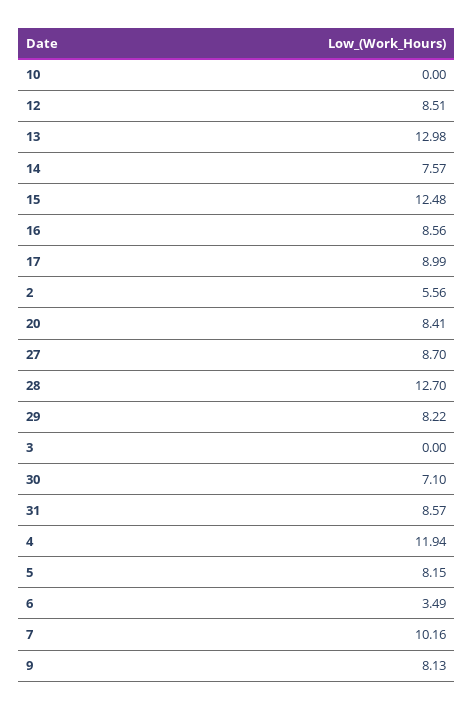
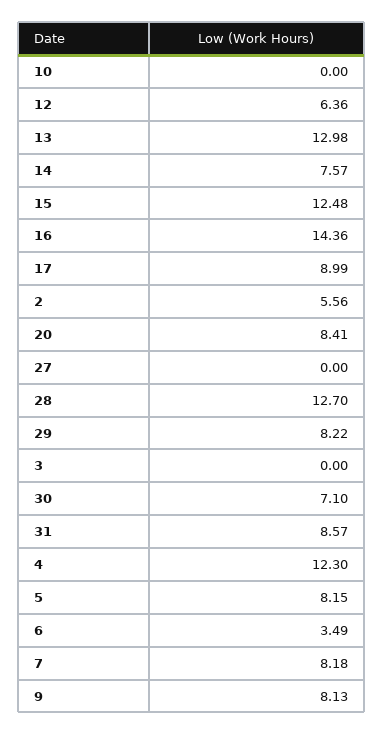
  {
    "10": 0,
-   "12": 8.51,
+   "12": 6.36,
    "13": 12.98,
    "14": 7.57,
    "15": 12.48,
-   "16": 8.56,
+   "16": 14.36,
    "17": 8.99,
    "2": 5.56,
    "20": 8.41,
-   "27": 8.7,
+   "27": 0,
    "28": 12.7,
    "29": 8.22,
    "3": 0,
    "30": 7.1,
    "31": 8.57,
-   "4": 11.94,
+   "4": 12.3,
    "5": 8.15,
    "6": 3.49,
-   "7": 10.16,
+   "7": 8.18,
    "9": 8.13
  }

